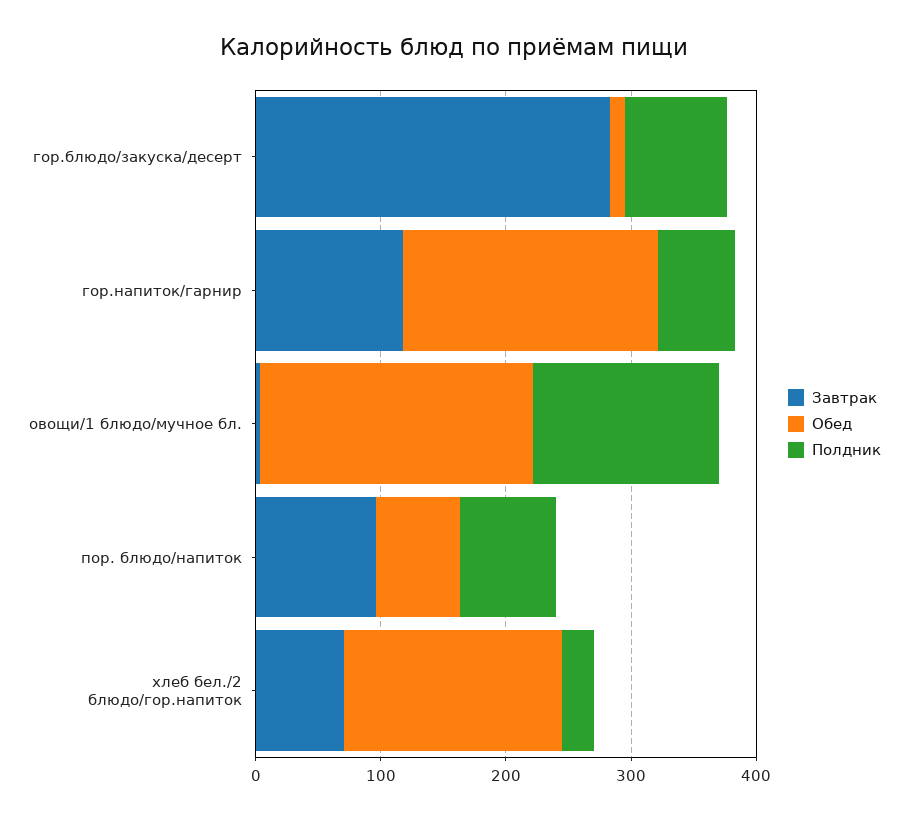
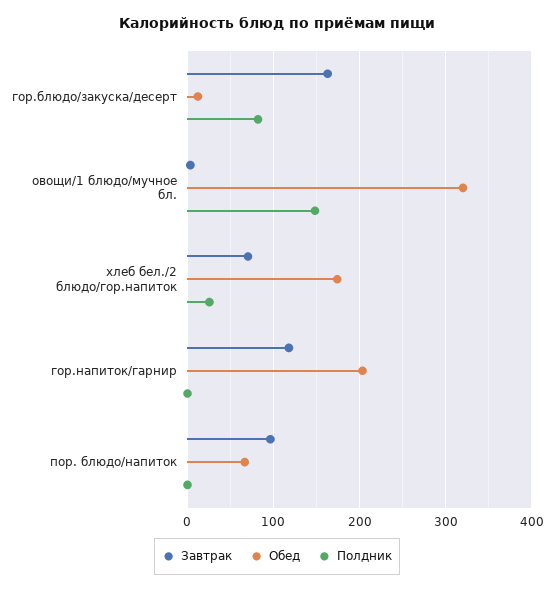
  {
    "Завтрак": {
-     "гор.блюдо/закуска/десерт": 280,
+     "гор.блюдо/закуска/десерт": 160,
      "гор.напиток/гарнир": 120,
      "овощи/1 блюдо/мучное бл.": 0,
      "пор. блюдо/напиток": 100,
      "хлеб бел./2 блюдо/гор.напиток": 70
    },
    "Обед": {
      "гор.блюдо/закуска/десерт": 10,
      "гор.напиток/гарнир": 200,
-     "овощи/1 блюдо/мучное бл.": 220,
+     "овощи/1 блюдо/мучное бл.": 320,
      "пор. блюдо/напиток": 70,
      "хлеб бел./2 блюдо/гор.напиток": 170
    },
    "Полдник": {
      "гор.блюдо/закуска/десерт": 80,
-     "гор.напиток/гарнир": 60,
+     "гор.напиток/гарнир": 0,
      "овощи/1 блюдо/мучное бл.": 150,
-     "пор. блюдо/напиток": 80,
+     "пор. блюдо/напиток": 0,
      "хлеб бел./2 блюдо/гор.напиток": 30
    }
  }

